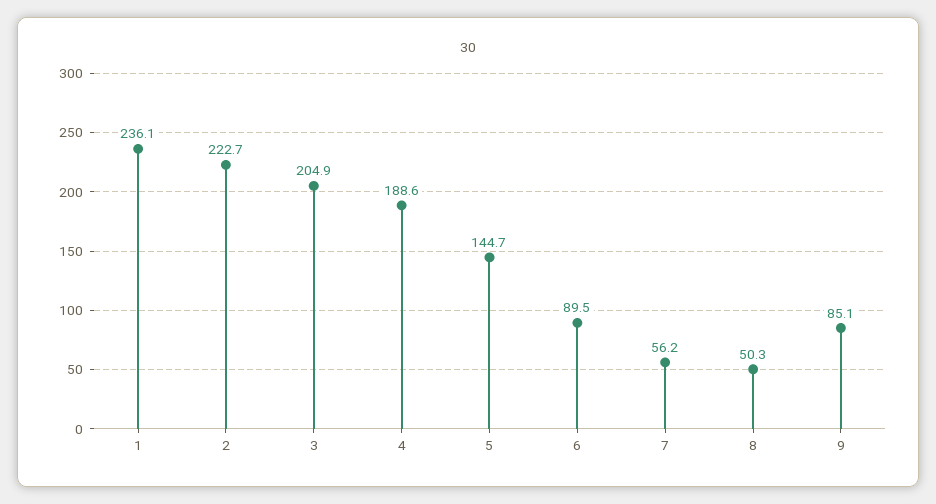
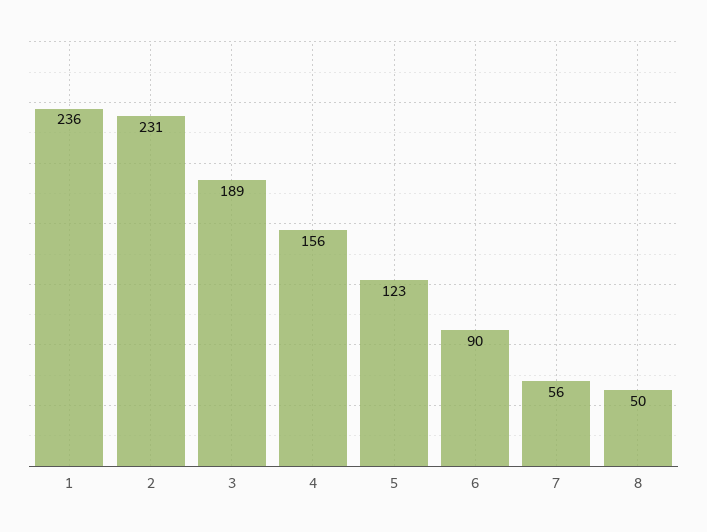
  {
    "1": 236.1,
-   "2": 222.7,
+   "2": 231,
-   "3": 204.9,
+   "3": 189,
-   "4": 188.6,
+   "4": 156,
-   "5": 144.7,
+   "5": 123,
    "6": 89.5,
    "7": 56.2,
-   "8": 50.3,
+   "8": 50.3
-   "9": 85.1
  }

